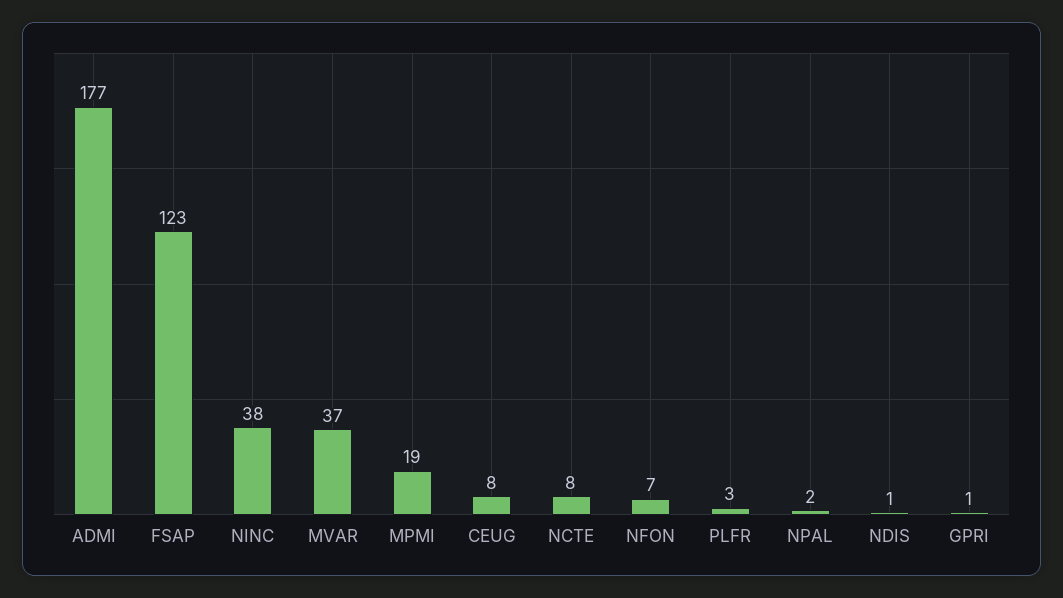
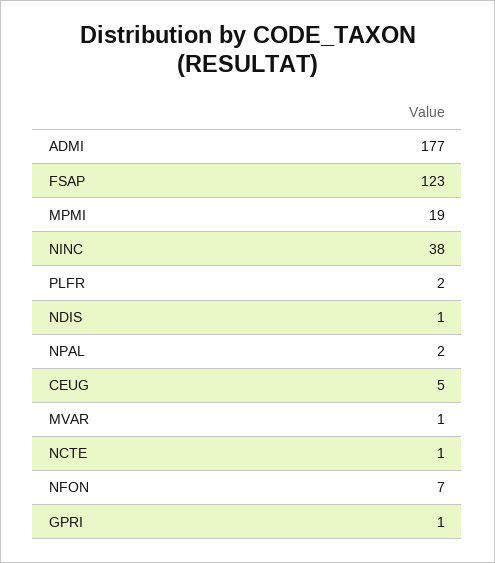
  {
    "ADMI": 177,
    "FSAP": 123,
    "NINC": 38,
-   "MVAR": 37,
+   "MVAR": 1,
    "MPMI": 19,
-   "CEUG": 8,
+   "CEUG": 5,
-   "NCTE": 8,
+   "NCTE": 1,
    "NFON": 7,
-   "PLFR": 3,
+   "PLFR": 2,
    "NPAL": 2,
    "NDIS": 1,
    "GPRI": 1
  }

